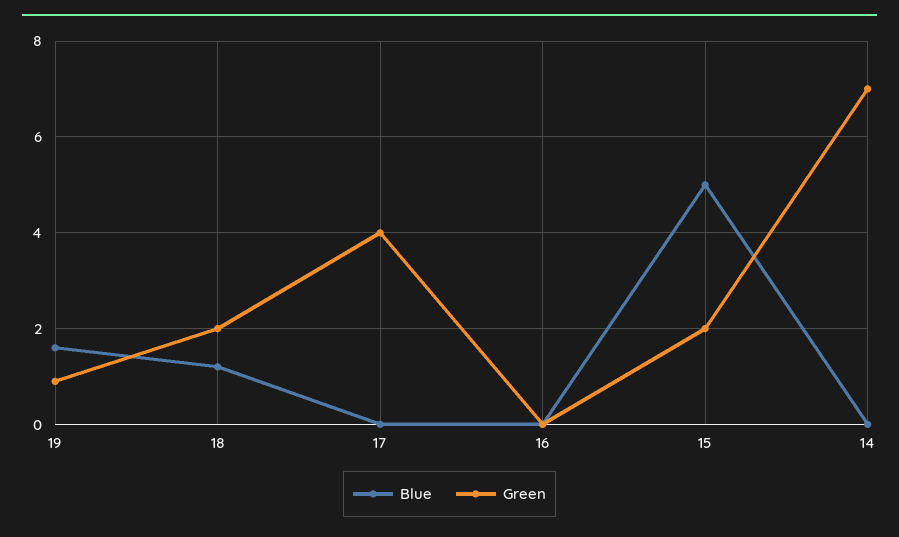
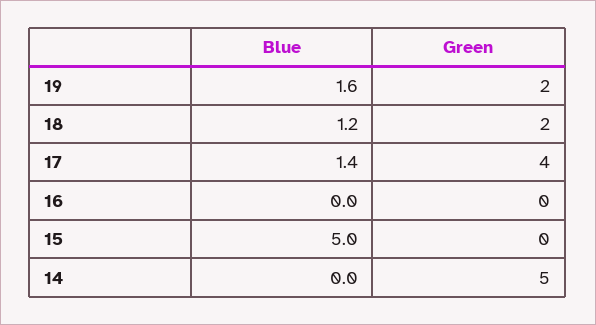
  {
    "Blue": {
      "19": 1.6,
      "18": 1.2,
-     "17": 0,
+     "17": 1.4,
      "16": 0,
      "15": 5,
      "14": 0
    },
    "Green": {
-     "19": 1,
+     "19": 2,
      "18": 2,
      "17": 4,
      "16": 0,
-     "15": 2,
+     "15": 0,
-     "14": 7
+     "14": 5
    }
  }

